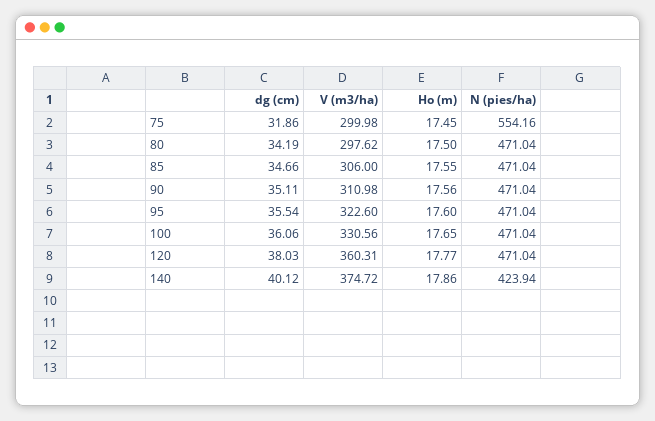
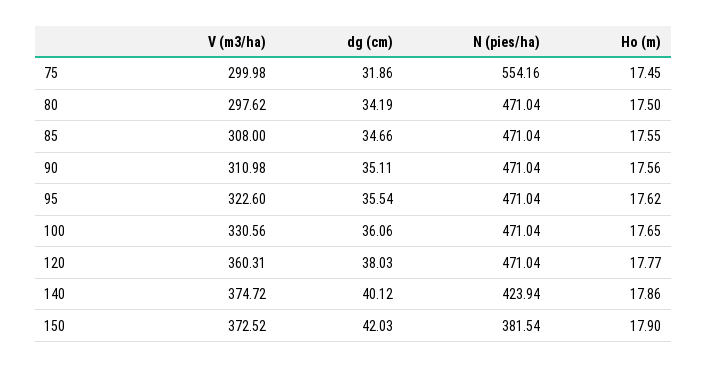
  {
    "dg (cm)": {
      "75": 31.86,
      "80": 34.19,
      "85": 34.66,
      "90": 35.11,
      "95": 35.54,
      "100": 36.06,
      "120": 38.03,
-     "140": 40.12
+     "140": 40.12,
+     "150": 42.03
    },
    "V (m3/ha)": {
      "75": 299.98,
      "80": 297.62,
-     "85": 306,
+     "85": 308,
      "90": 310.98,
      "95": 322.6,
      "100": 330.56,
      "120": 360.31,
-     "140": 374.72
+     "140": 374.72,
+     "150": 372.52
    },
    "Ho (m)": {
      "75": 17.45,
      "80": 17.5,
      "85": 17.55,
      "90": 17.56,
-     "95": 17.6,
+     "95": 17.62,
      "100": 17.65,
      "120": 17.77,
-     "140": 17.86
+     "140": 17.86,
+     "150": 17.9
    },
    "N (pies/ha)": {
      "75": 554.16,
      "80": 471.04,
      "85": 471.04,
      "90": 471.04,
      "95": 471.04,
      "100": 471.04,
      "120": 471.04,
-     "140": 423.94
+     "140": 423.94,
+     "150": 381.54
    }
  }

